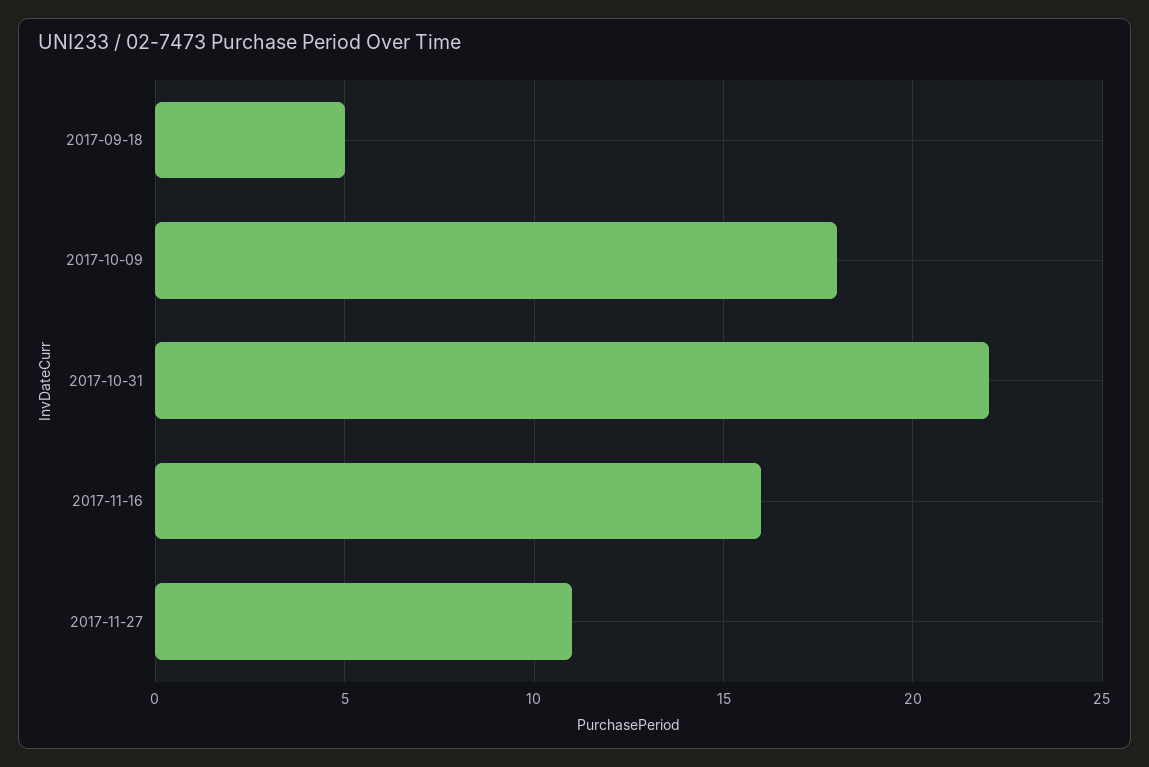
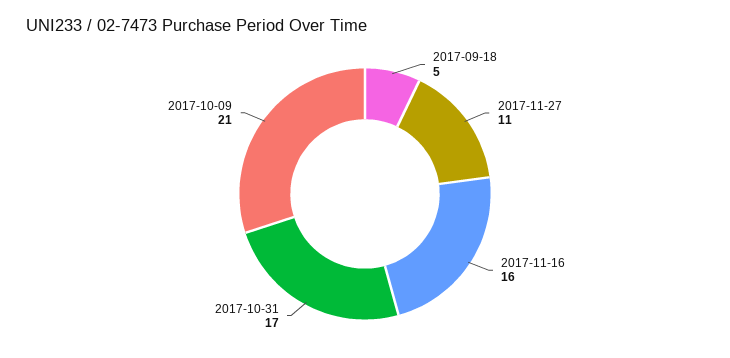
  {
    "2017-09-18": 5,
-   "2017-10-09": 18,
+   "2017-10-09": 21,
-   "2017-10-31": 22,
+   "2017-10-31": 17,
    "2017-11-16": 16,
    "2017-11-27": 11
  }

